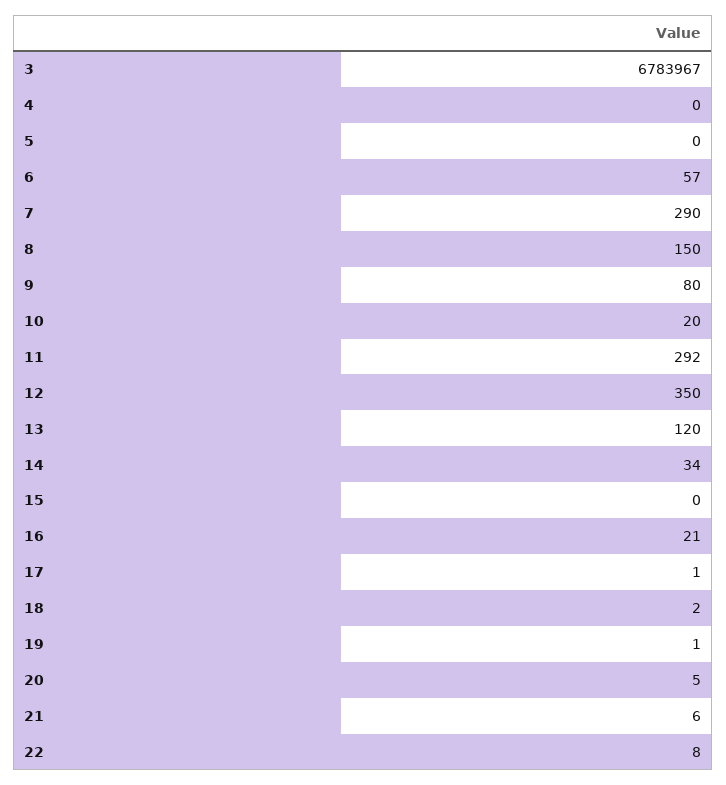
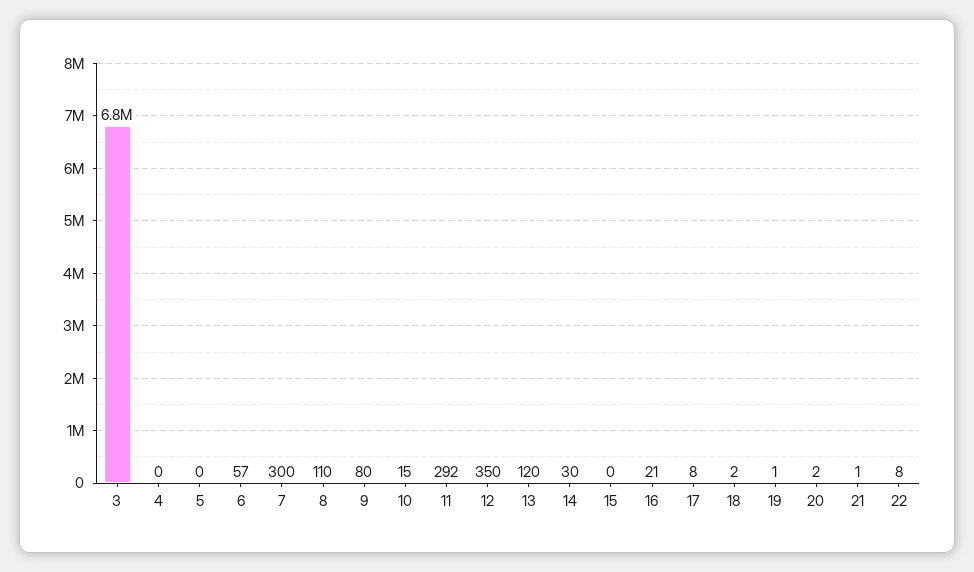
  {
    "3": 6783967,
    "4": 0,
    "5": 0,
    "6": 57,
-   "7": 290,
+   "7": 300,
-   "8": 150,
+   "8": 110,
    "9": 80,
-   "10": 20,
+   "10": 15,
    "11": 292,
    "12": 350,
    "13": 120,
-   "14": 34,
+   "14": 30,
    "15": 0,
    "16": 21,
-   "17": 1,
+   "17": 8,
    "18": 2,
    "19": 1,
-   "20": 5,
+   "20": 2,
-   "21": 6,
+   "21": 1,
    "22": 8
  }

